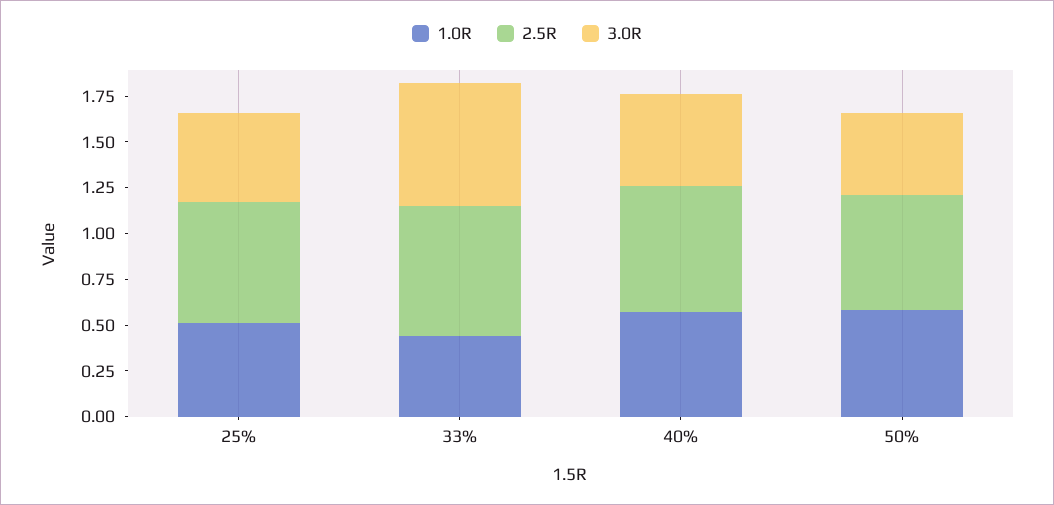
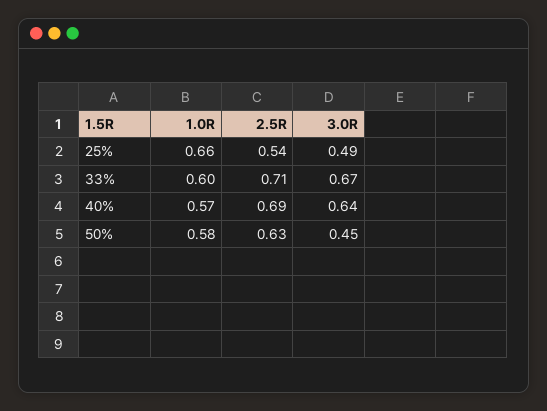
  {
    "1.0R": {
-     "25%": 0.5,
+     "25%": 0.66,
-     "33%": 0.45,
+     "33%": 0.6,
      "40%": 0.57,
      "50%": 0.58
    },
    "2.5R": {
-     "25%": 0.65,
+     "25%": 0.54,
      "33%": 0.71,
      "40%": 0.69,
      "50%": 0.63
    },
    "3.0R": {
      "25%": 0.49,
      "33%": 0.67,
-     "40%": 0.5,
+     "40%": 0.64,
      "50%": 0.45
    }
  }

